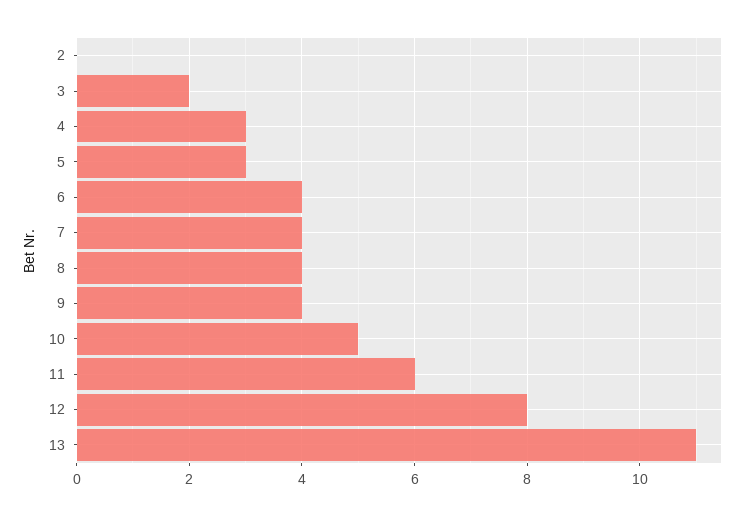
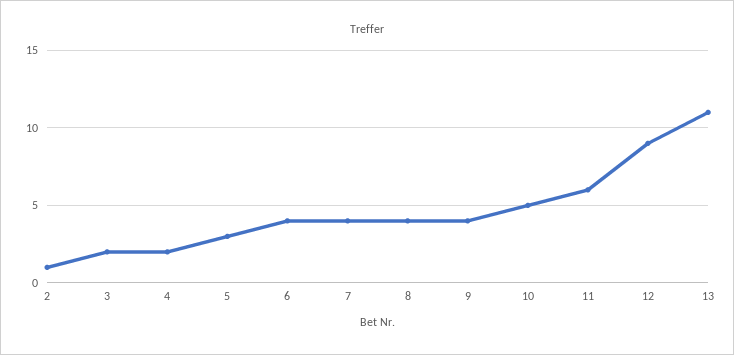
  {
-   "2": 0,
+   "2": 1,
    "3": 2,
-   "4": 3,
+   "4": 2,
    "5": 3,
    "6": 4,
    "7": 4,
    "8": 4,
    "9": 4,
    "10": 5,
    "11": 6,
-   "12": 8,
+   "12": 9,
    "13": 11
  }

